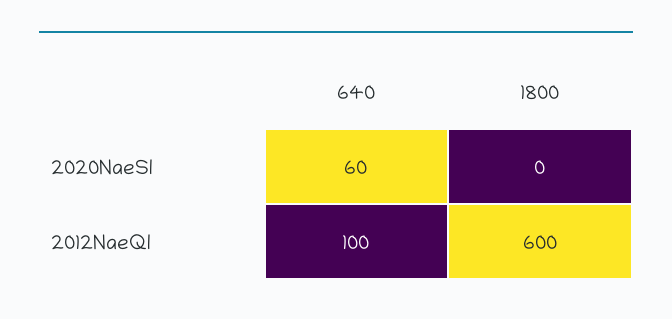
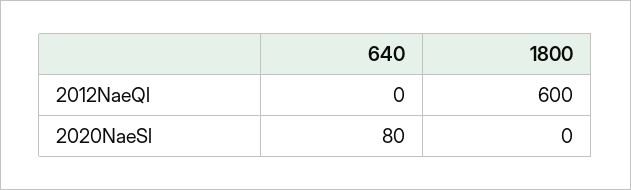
  {
    "640": {
-     "2020NaeSl": 60,
+     "2020NaeSl": 80,
-     "2012NaeQl": 100
+     "2012NaeQl": 0
    },
    "1800": {
      "2020NaeSl": 0,
      "2012NaeQl": 600
    }
  }

